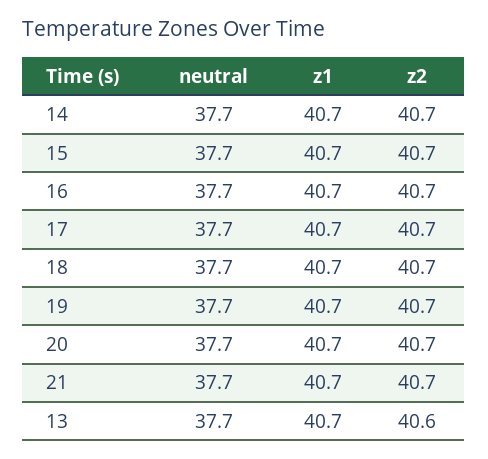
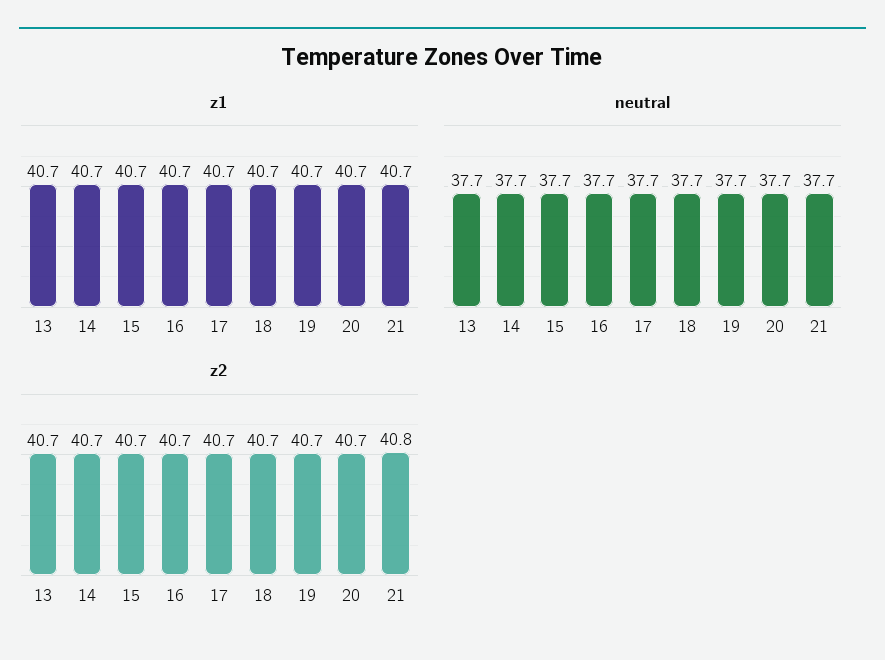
  {
    "neutral": {
      "14": 37.7,
      "15": 37.7,
      "16": 37.7,
      "17": 37.7,
      "18": 37.7,
      "19": 37.7,
      "20": 37.7,
      "21": 37.7,
      "13": 37.7
    },
    "z1": {
      "14": 40.7,
      "15": 40.7,
      "16": 40.7,
      "17": 40.7,
      "18": 40.7,
      "19": 40.7,
      "20": 40.7,
      "21": 40.7,
      "13": 40.7
    },
    "z2": {
      "14": 40.7,
      "15": 40.7,
      "16": 40.7,
      "17": 40.7,
      "18": 40.7,
      "19": 40.7,
      "20": 40.7,
-     "21": 40.7,
+     "21": 40.8,
-     "13": 40.6
+     "13": 40.7
    }
  }

